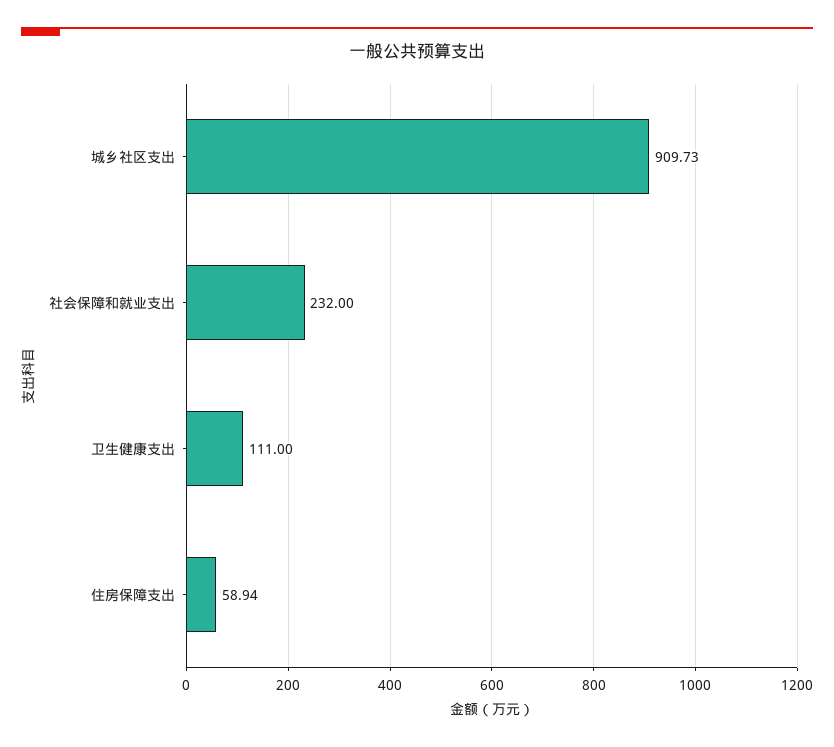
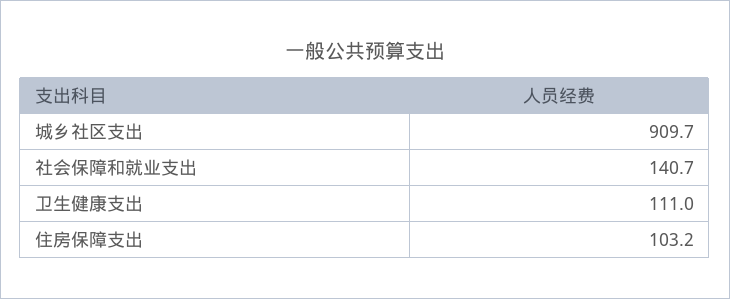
  {
    "城乡社区支出": 909.73,
-   "社会保障和就业支出": 232,
+   "社会保障和就业支出": 140.7,
    "卫生健康支出": 111,
-   "住房保障支出": 58.94
+   "住房保障支出": 103.2
  }

